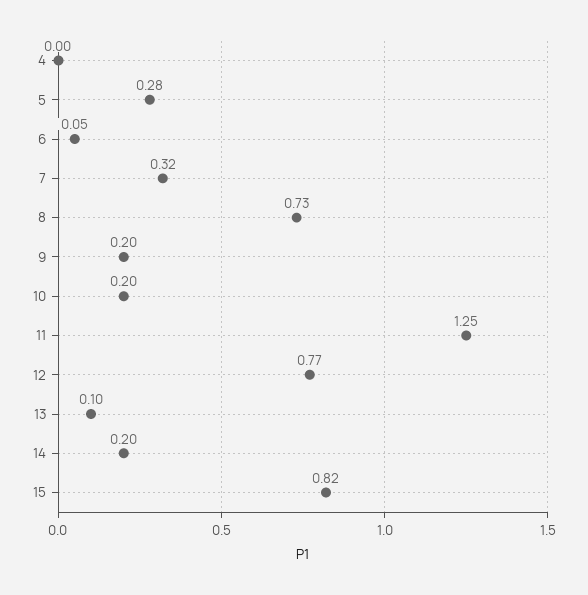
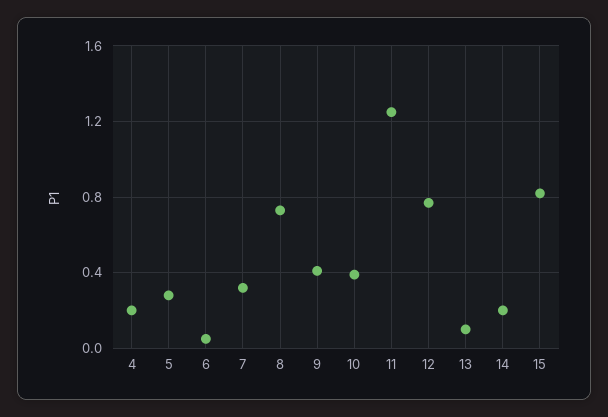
  {
-   "4": 0,
+   "4": 0.2,
    "5": 0.28,
    "6": 0.05,
    "7": 0.32,
    "8": 0.73,
-   "9": 0.2,
+   "9": 0.4,
-   "10": 0.2,
+   "10": 0.4,
    "11": 1.25,
    "12": 0.77,
    "13": 0.1,
    "14": 0.2,
    "15": 0.82
  }

